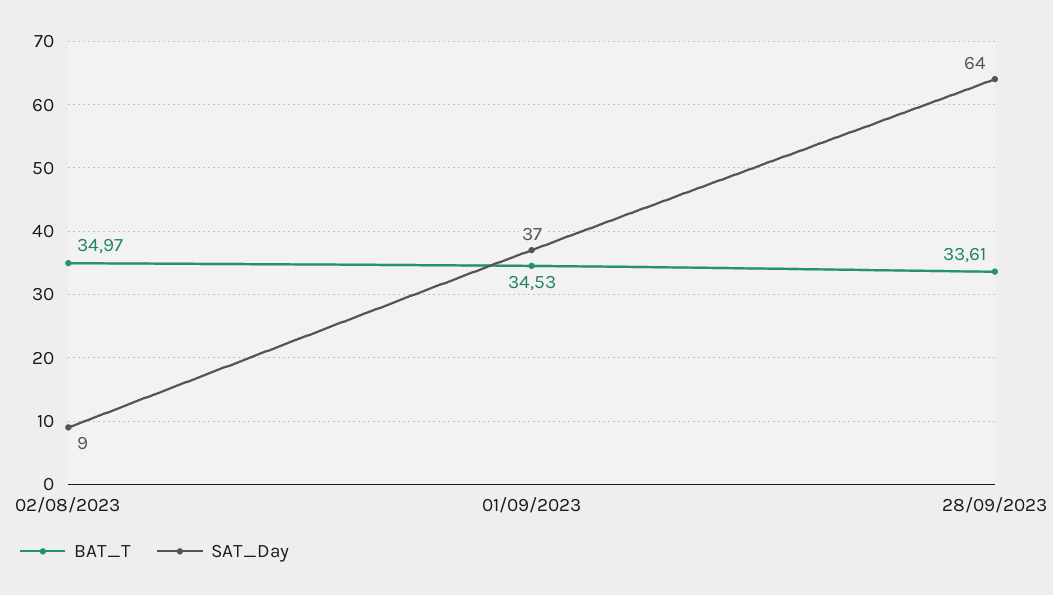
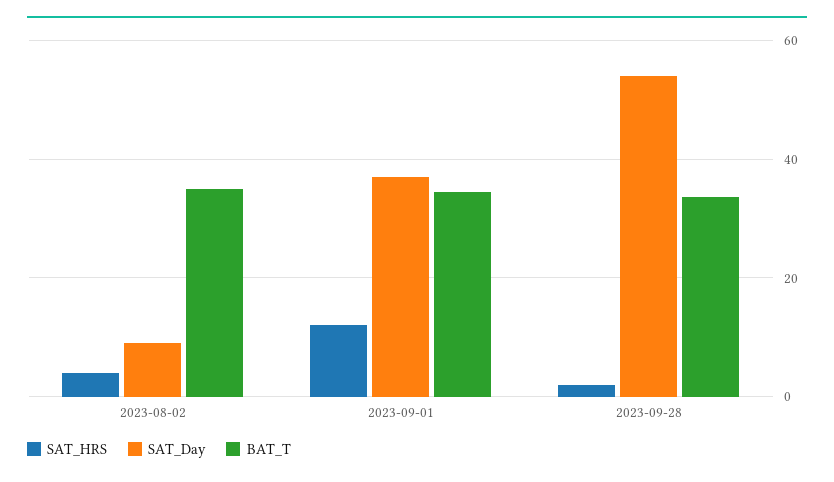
  {
    "BAT_T": {
      "02/08/2023": 34.97,
      "01/09/2023": 34.53,
      "28/09/2023": 33.61
    },
    "SAT_Day": {
      "02/08/2023": 9,
      "01/09/2023": 37,
-     "28/09/2023": 64
+     "28/09/2023": 54
-   }
+   },
+   "SAT_HRS": {
+     "02/08/2023": 4,
+     "01/09/2023": 12,
+     "28/09/2023": 2
+   }
  }

